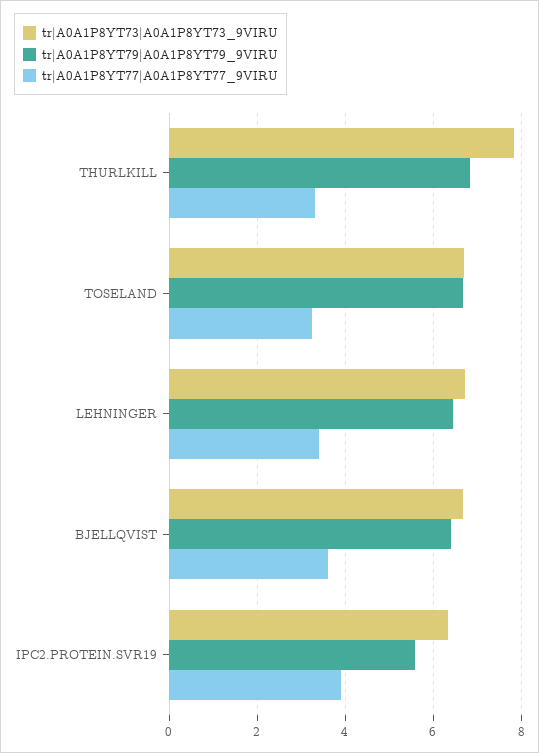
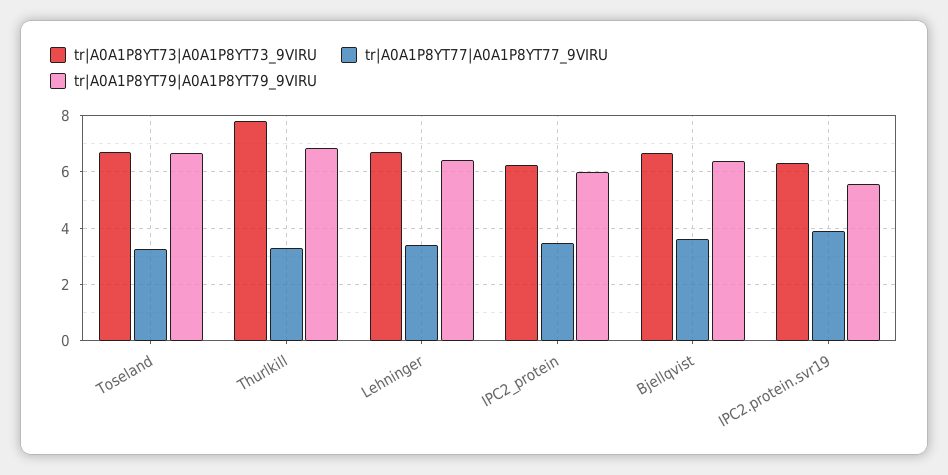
  {
    "tr|A0A1P8YT73|A0A1P8YT73_9VIRU": {
      "THURLKILL": 7.8,
      "TOSELAND": 6.6,
      "LEHNINGER": 6.8,
      "BJELLQVIST": 6.6,
-     "IPC2.PROTEIN.SVR19": 6.4
+     "IPC2.PROTEIN.SVR19": 6.4,
+     "IPC2_protein": 6.25
    },
    "tr|A0A1P8YT79|A0A1P8YT79_9VIRU": {
      "THURLKILL": 6.8,
      "TOSELAND": 6.6,
      "LEHNINGER": 6.4,
      "BJELLQVIST": 6.4,
-     "IPC2.PROTEIN.SVR19": 5.6
+     "IPC2.PROTEIN.SVR19": 5.6,
+     "IPC2_protein": 6
    },
    "tr|A0A1P8YT77|A0A1P8YT77_9VIRU": {
      "THURLKILL": 3.4,
      "TOSELAND": 3.2,
      "LEHNINGER": 3.4,
      "BJELLQVIST": 3.6,
-     "IPC2.PROTEIN.SVR19": 3.8
+     "IPC2.PROTEIN.SVR19": 3.8,
+     "IPC2_protein": 3.5
    }
  }

